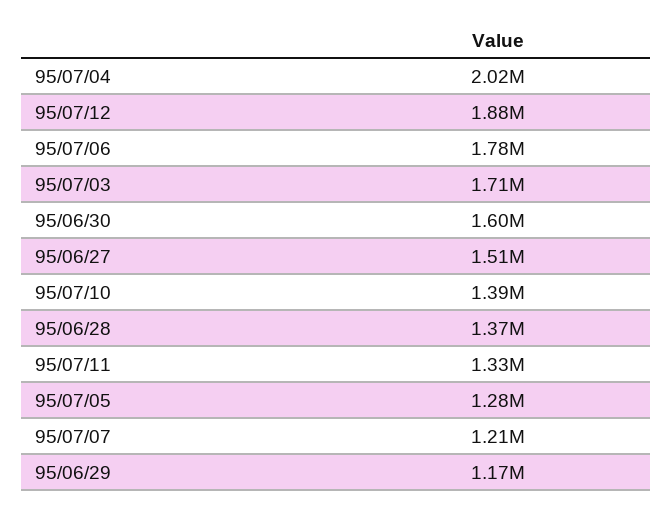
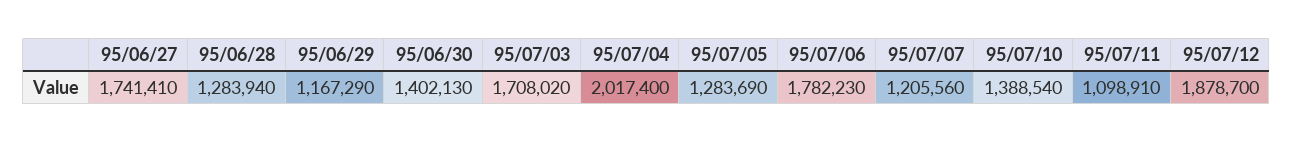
  {
    "95/07/04": 2017400,
    "95/07/12": 1878700,
    "95/07/06": 1782230,
    "95/07/03": 1708020,
-   "95/06/30": 1600000,
+   "95/06/30": 1402130,
-   "95/06/27": 1510000,
+   "95/06/27": 1741410,
    "95/07/10": 1388540,
-   "95/06/28": 1370000,
+   "95/06/28": 1283940,
-   "95/07/11": 1330000,
+   "95/07/11": 1098910,
    "95/07/05": 1283690,
    "95/07/07": 1205560,
    "95/06/29": 1167290
  }

